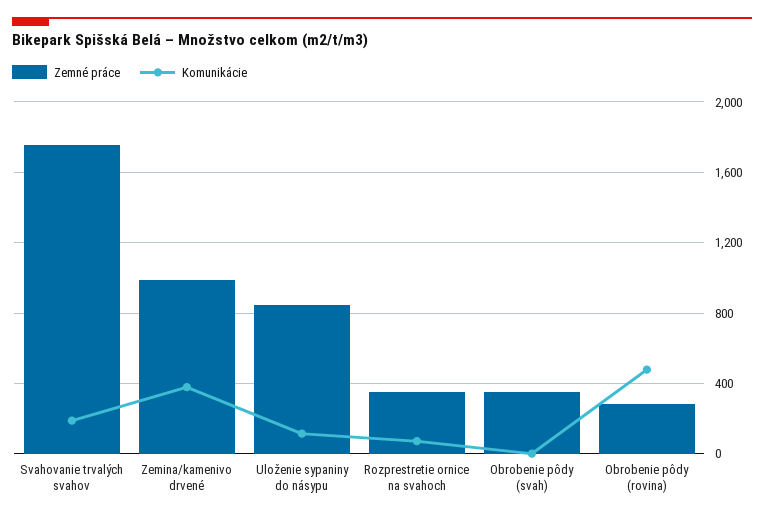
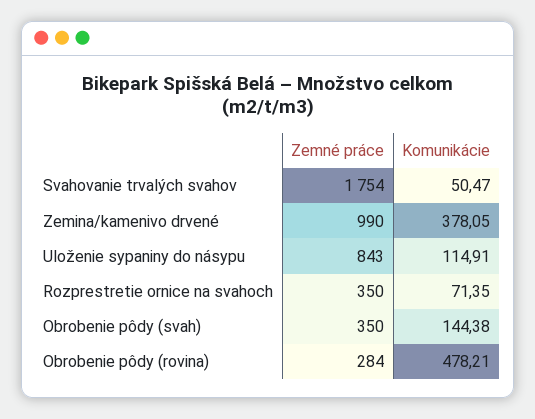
  {
    "Zemné práce": {
      "Svahovanie trvalých svahov": 1754,
      "Zemina/kamenivo drvené": 990,
      "Uloženie sypaniny do násypu": 843,
      "Rozprestretie ornice na svahoch": 350,
      "Obrobenie pôdy (svah)": 350,
      "Obrobenie pôdy (rovina)": 284
    },
    "Komunikácie": {
-     "Svahovanie trvalých svahov": 200,
+     "Svahovanie trvalých svahov": 50.47,
      "Zemina/kamenivo drvené": 378.05,
      "Uloženie sypaniny do násypu": 114.91,
      "Rozprestretie ornice na svahoch": 71.35,
-     "Obrobenie pôdy (svah)": 0,
+     "Obrobenie pôdy (svah)": 144.38,
      "Obrobenie pôdy (rovina)": 478.21
    }
  }

